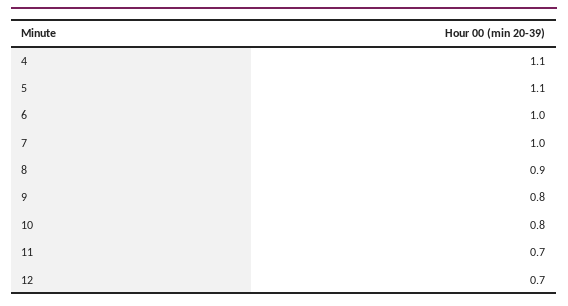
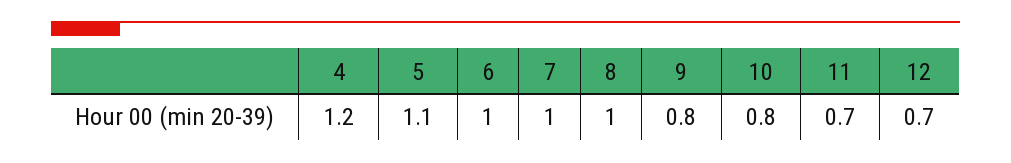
  {
-   "4": 1.1,
+   "4": 1.2,
    "5": 1.1,
    "6": 1,
    "7": 1,
-   "8": 0.9,
+   "8": 1,
    "9": 0.8,
    "10": 0.8,
    "11": 0.7,
    "12": 0.7
  }

